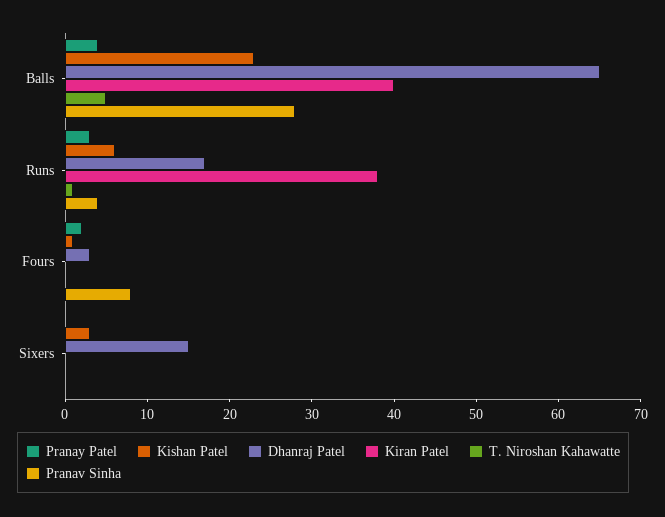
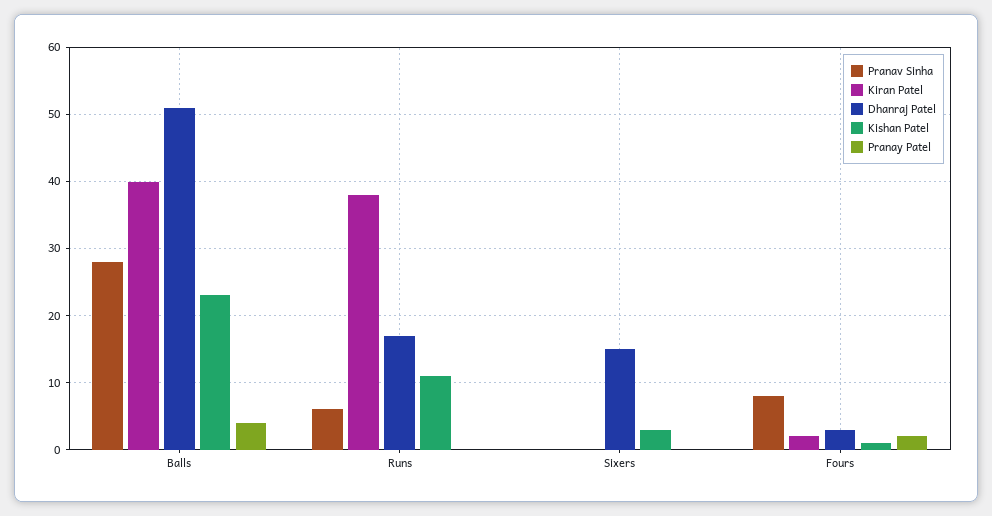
  {
    "Pranay Patel": {
      "Balls": 4,
-     "Runs": 3,
+     "Runs": 0,
      "Fours": 2,
      "Sixers": 0
    },
    "Kishan Patel": {
      "Balls": 23,
-     "Runs": 6,
+     "Runs": 11,
      "Fours": 1,
      "Sixers": 3
    },
    "Dhanraj Patel": {
-     "Balls": 65,
+     "Balls": 51,
      "Runs": 17,
      "Fours": 3,
      "Sixers": 15
    },
    "Kiran Patel": {
      "Balls": 40,
      "Runs": 38,
-     "Fours": 0,
+     "Fours": 2,
      "Sixers": 0
    },
-   "T. Niroshan Kahawatte": {
-     "Balls": 5,
-     "Runs": 1,
-     "Fours": 0,
-     "Sixers": 0
-   },
    "Pranav Sinha": {
      "Balls": 28,
-     "Runs": 4,
+     "Runs": 6,
      "Fours": 8,
      "Sixers": 0
    }
  }

